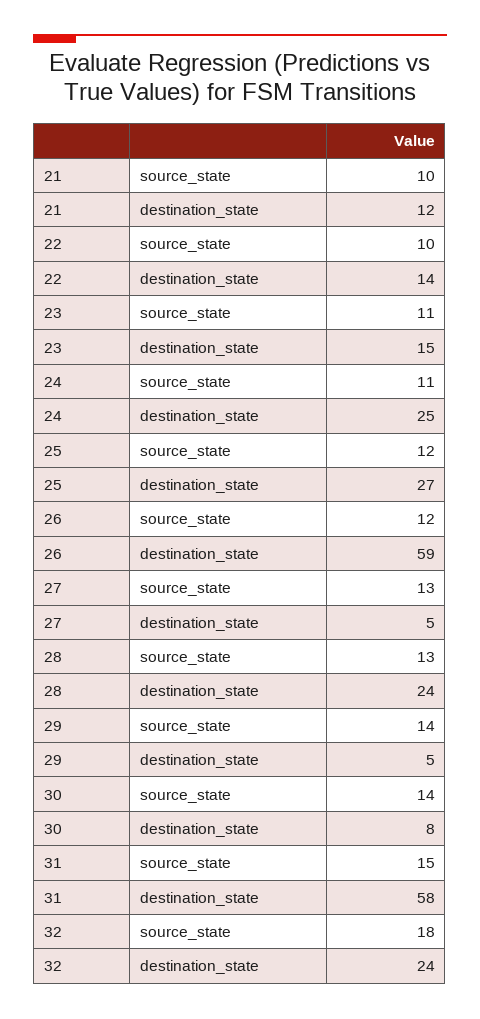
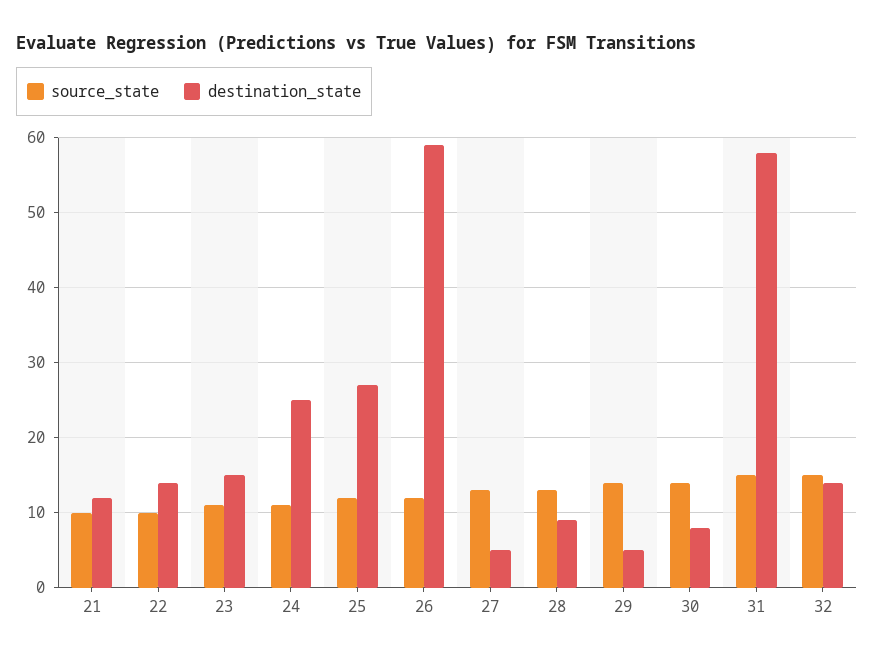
  {
    "source_state": {
      "21": 10,
      "22": 10,
      "23": 11,
      "24": 11,
      "25": 12,
      "26": 12,
      "27": 13,
      "28": 13,
      "29": 14,
      "30": 14,
      "31": 15,
-     "32": 18
+     "32": 15
    },
    "destination_state": {
      "21": 12,
      "22": 14,
      "23": 15,
      "24": 25,
      "25": 27,
      "26": 59,
      "27": 5,
-     "28": 24,
+     "28": 9,
      "29": 5,
      "30": 8,
      "31": 58,
-     "32": 24
+     "32": 14
    }
  }

